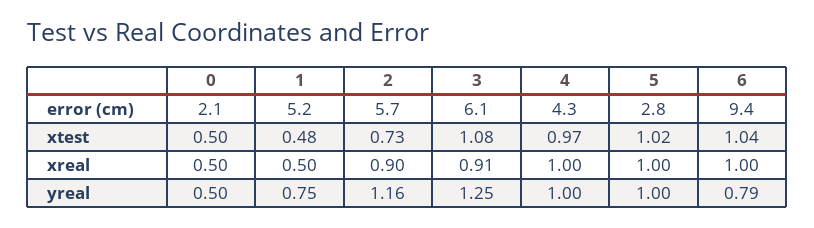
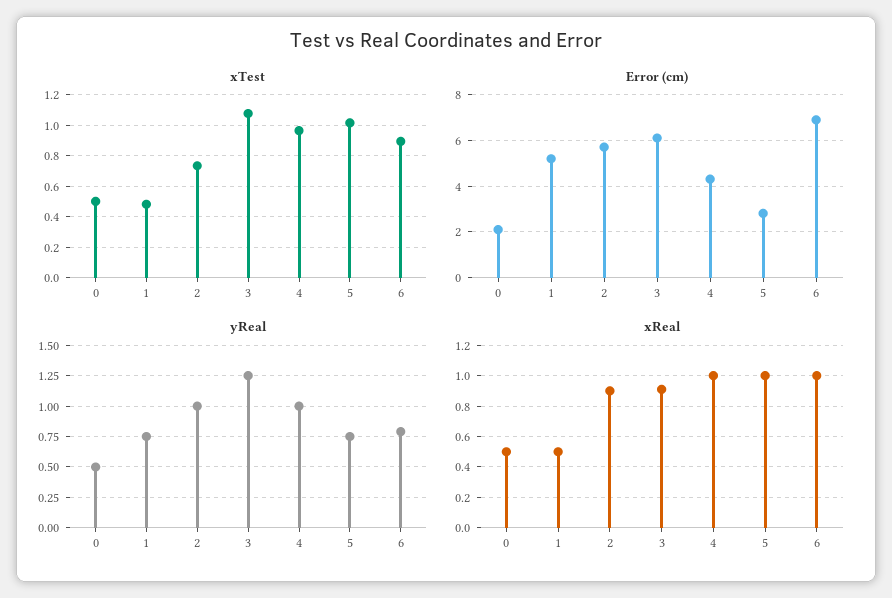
  {
    "error (cm)": {
      "0": 2.1,
      "1": 5.2,
      "2": 5.7,
      "3": 6.1,
      "4": 4.3,
      "5": 2.8,
-     "6": 9.4
+     "6": 7
    },
    "xtest": {
      "0": 0.5,
      "1": 0.48,
      "2": 0.73,
      "3": 1.08,
      "4": 0.97,
      "5": 1.02,
-     "6": 1.04
+     "6": 0.9
    },
    "xreal": {
      "0": 0.5,
      "1": 0.5,
      "2": 0.9,
      "3": 0.91,
      "4": 1,
      "5": 1,
      "6": 1
    },
    "yreal": {
      "0": 0.5,
      "1": 0.75,
-     "2": 1.16,
+     "2": 1,
      "3": 1.25,
      "4": 1,
-     "5": 1,
+     "5": 0.75,
      "6": 0.79
    }
  }

